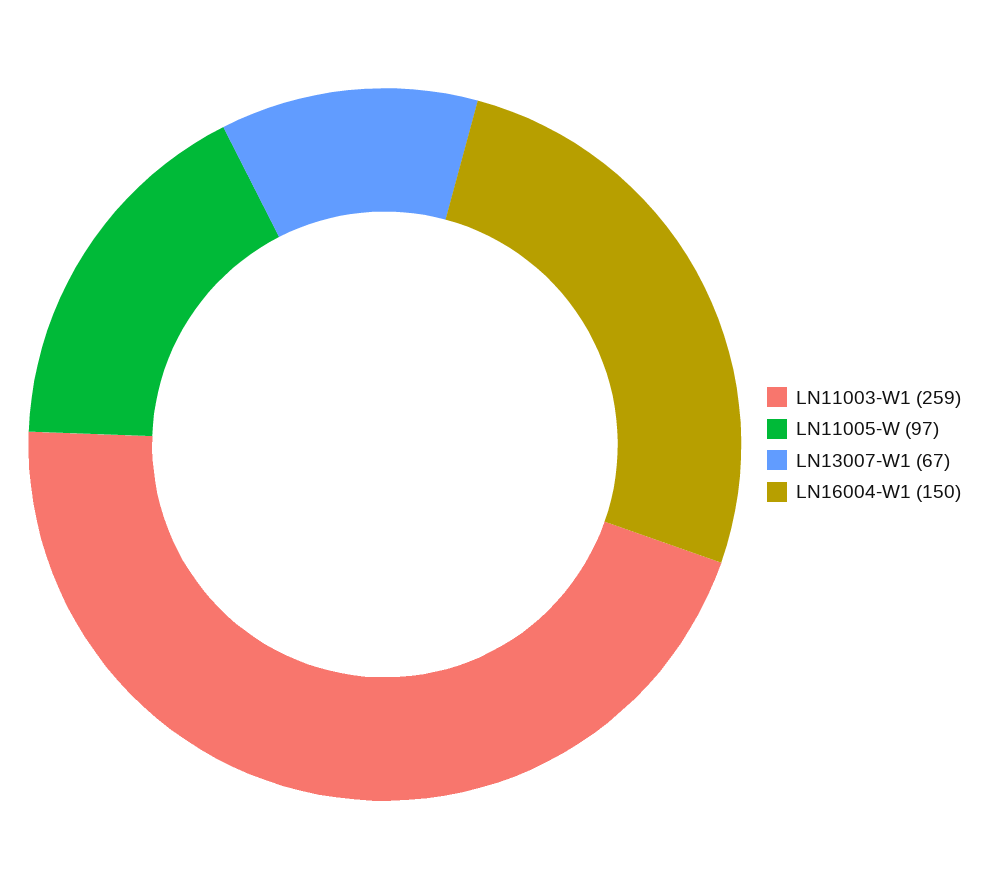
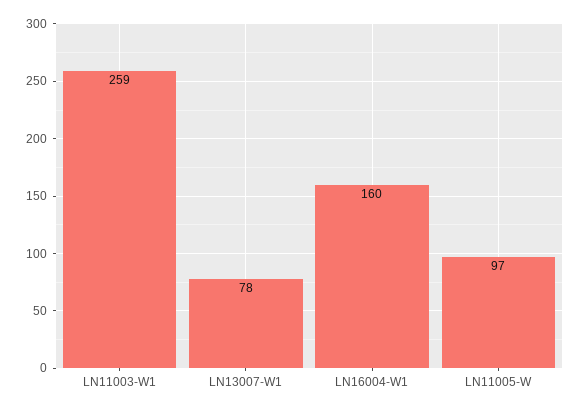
  {
    "LN11003-W1": 259,
    "LN11005-W": 97,
-   "LN13007-W1": 67,
+   "LN13007-W1": 78,
-   "LN16004-W1": 150
+   "LN16004-W1": 160
  }

